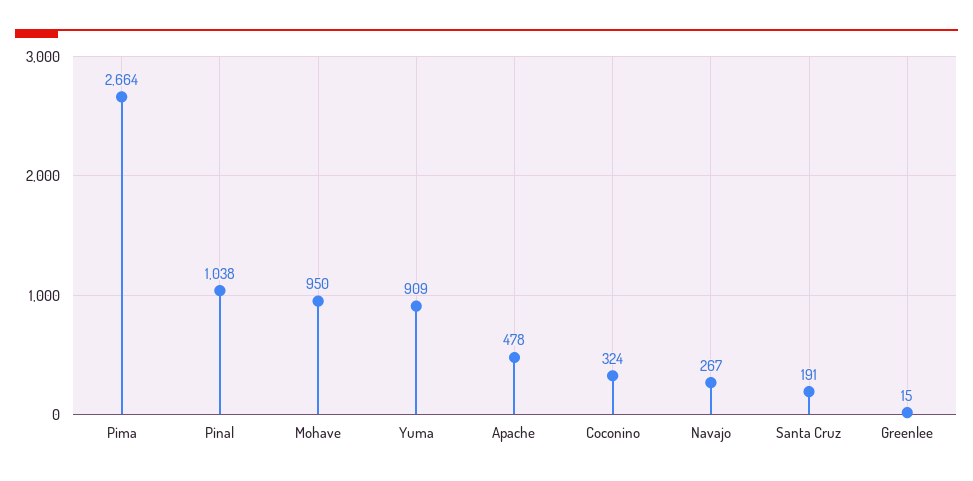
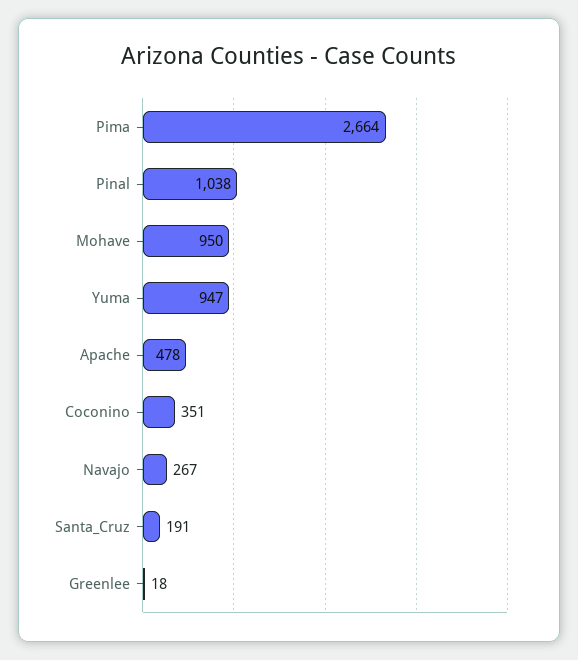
  {
    "Pima": 2664,
    "Pinal": 1038,
    "Mohave": 950,
-   "Yuma": 909,
+   "Yuma": 947,
    "Apache": 478,
-   "Coconino": 324,
+   "Coconino": 351,
    "Navajo": 267,
    "Santa Cruz": 191,
-   "Greenlee": 15
+   "Greenlee": 18
  }

